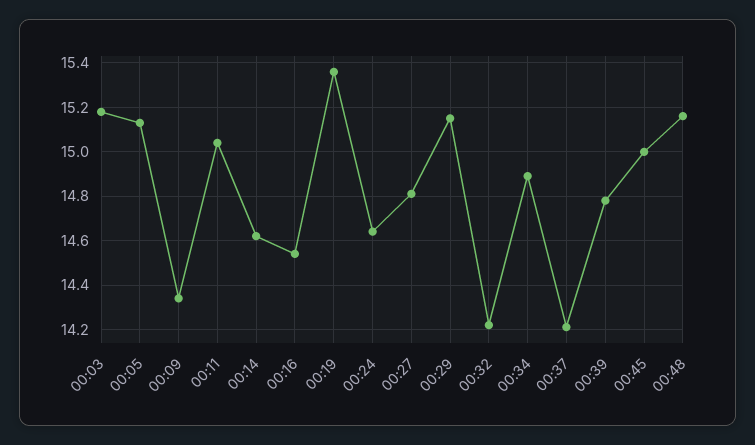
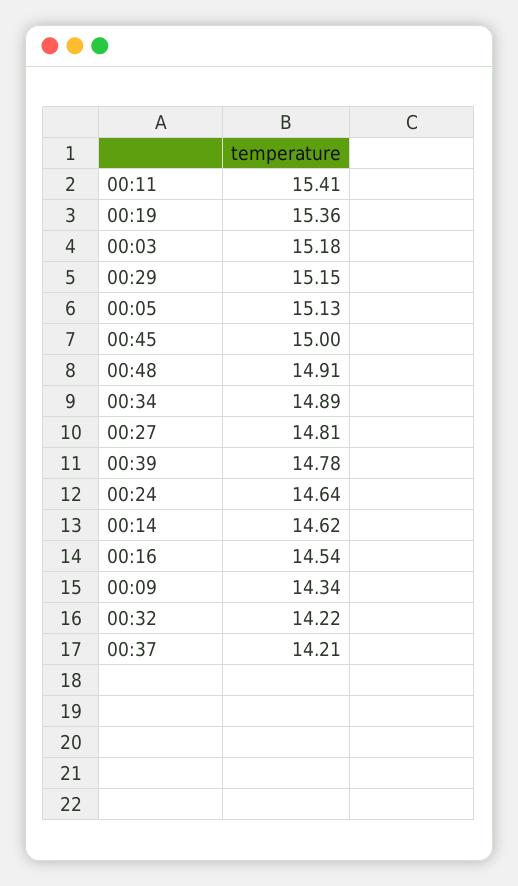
  {
    "00:03": 15.18,
    "00:05": 15.13,
    "00:09": 14.34,
-   "00:11": 15.05,
+   "00:11": 15.41,
    "00:14": 14.62,
    "00:16": 14.54,
    "00:19": 15.36,
    "00:24": 14.64,
    "00:27": 14.81,
    "00:29": 15.15,
    "00:32": 14.22,
    "00:34": 14.89,
    "00:37": 14.21,
    "00:39": 14.78,
    "00:45": 15,
-   "00:48": 15.15
+   "00:48": 14.91
  }

